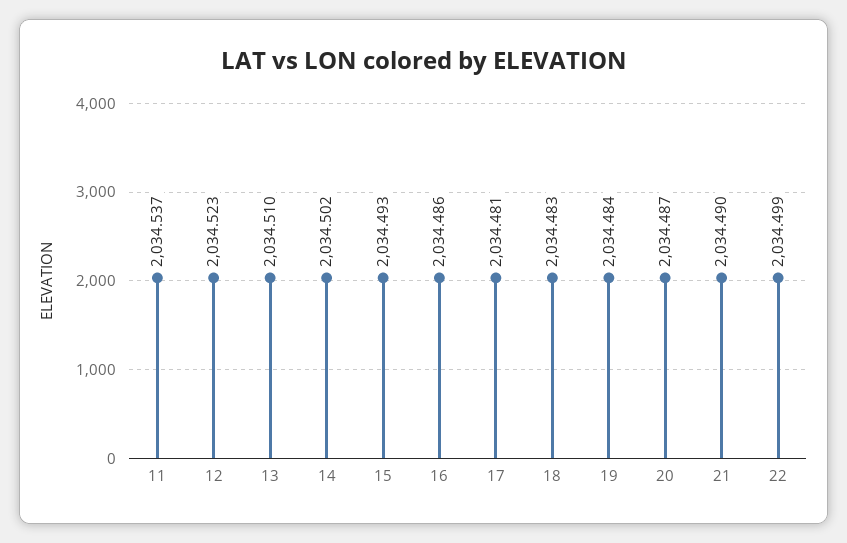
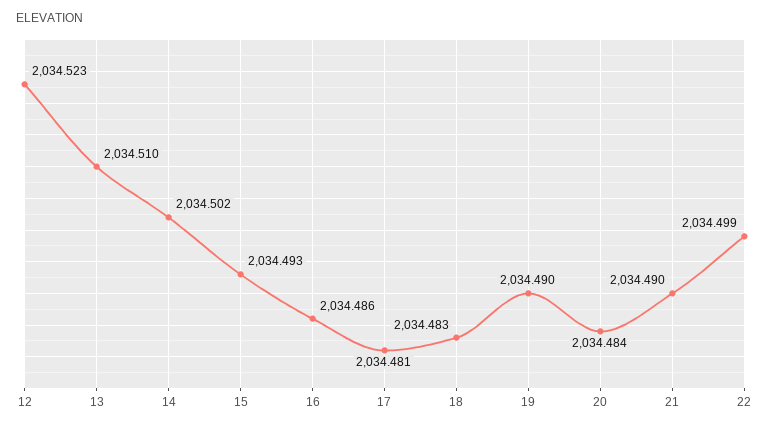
  {
-   "11": 2034.537,
    "12": 2034.523,
    "13": 2034.51,
    "14": 2034.502,
    "15": 2034.493,
    "16": 2034.486,
    "17": 2034.481,
    "18": 2034.483,
-   "19": 2034.484,
+   "19": 2034.49,
-   "20": 2034.487,
+   "20": 2034.484,
    "21": 2034.49,
    "22": 2034.499
  }

